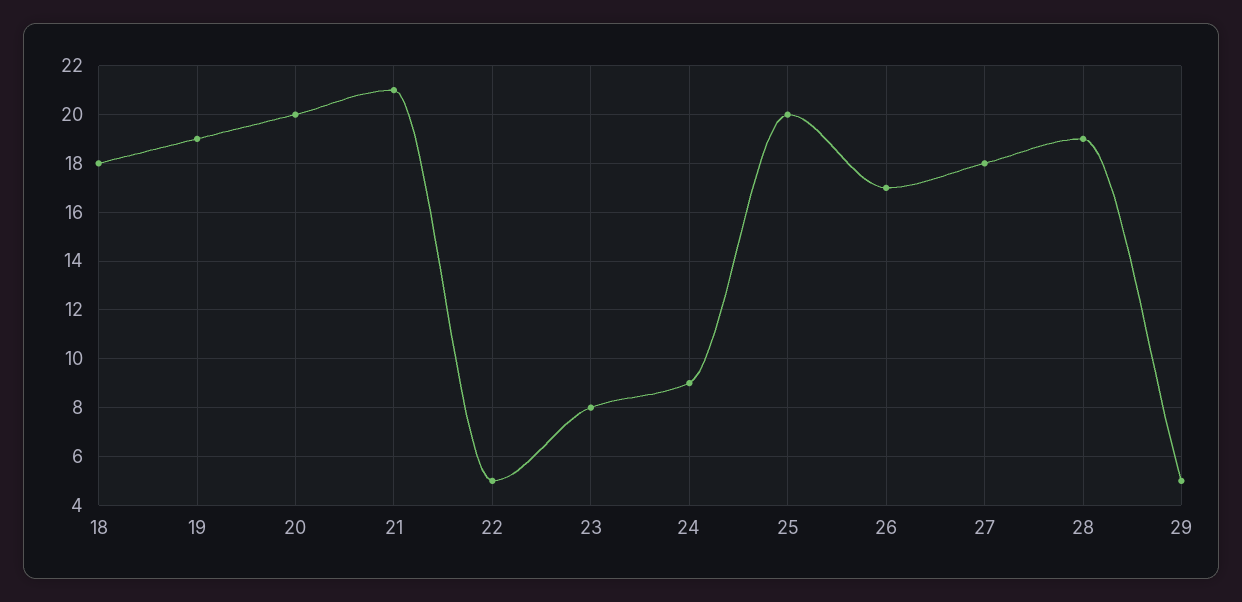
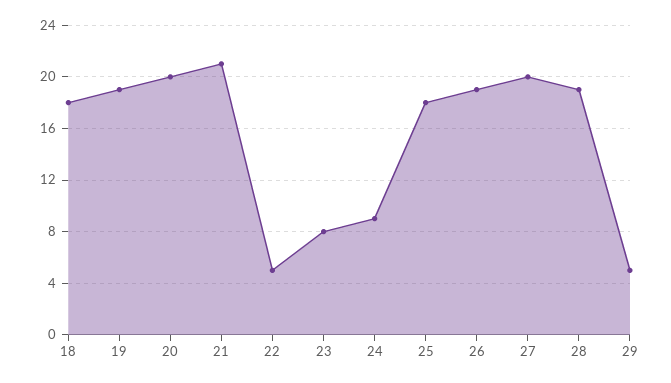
  {
    "18": 18,
    "19": 19,
    "20": 20,
    "21": 21,
    "22": 5,
    "23": 8,
    "24": 9,
-   "25": 20,
+   "25": 18,
-   "26": 17,
+   "26": 19,
-   "27": 18,
+   "27": 20,
    "28": 19,
    "29": 5
  }

